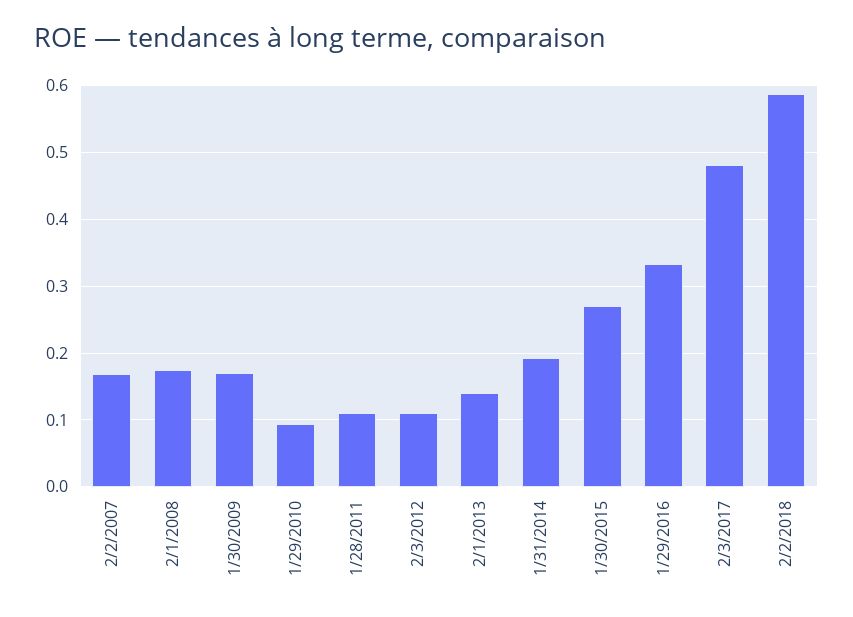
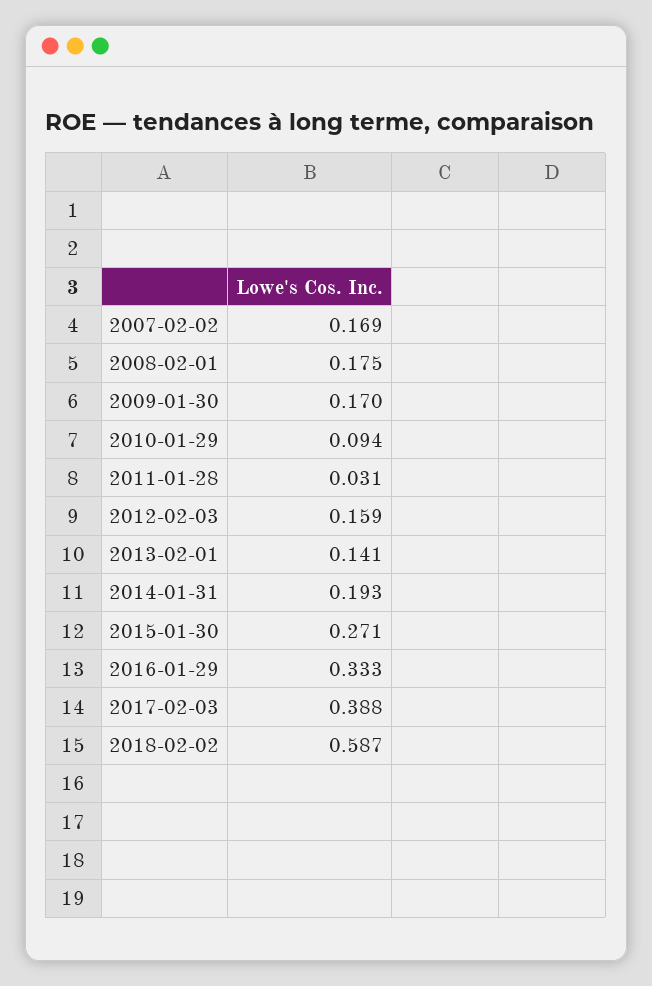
  {
    "2/2/2007": 0.169,
    "2/1/2008": 0.175,
    "1/30/2009": 0.17,
    "1/29/2010": 0.094,
-   "1/28/2011": 0.11,
+   "1/28/2011": 0.031,
-   "2/3/2012": 0.11,
+   "2/3/2012": 0.159,
    "2/1/2013": 0.141,
    "1/31/2014": 0.193,
    "1/30/2015": 0.271,
    "1/29/2016": 0.333,
-   "2/3/2017": 0.48,
+   "2/3/2017": 0.388,
    "2/2/2018": 0.587
  }

